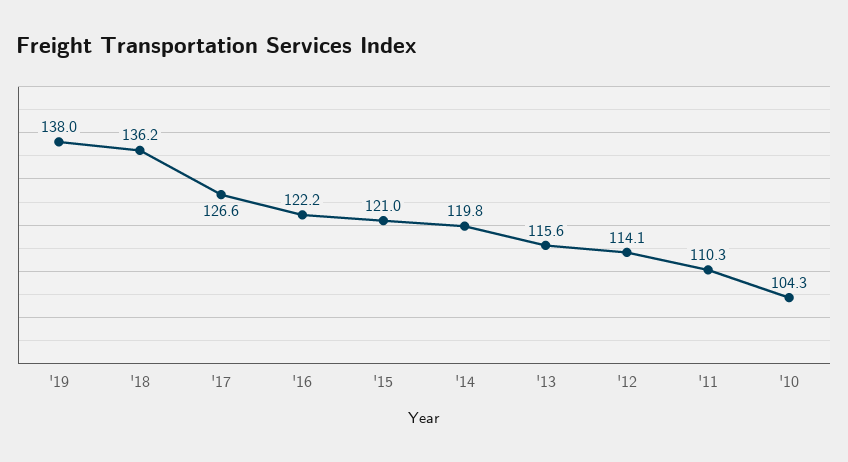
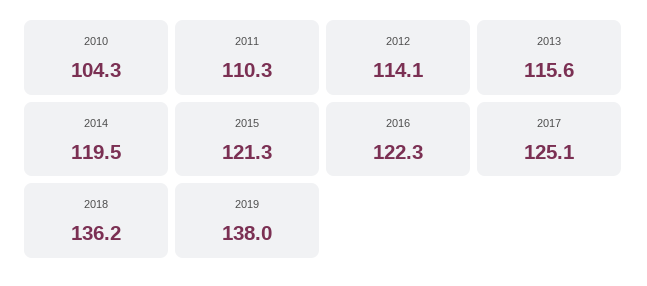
  {
    "'19": 138,
    "'18": 136.2,
-   "'17": 126.6,
+   "'17": 125.1,
-   "'16": 122.2,
+   "'16": 122.3,
-   "'15": 121,
+   "'15": 121.3,
-   "'14": 119.8,
+   "'14": 119.5,
    "'13": 115.6,
    "'12": 114.1,
    "'11": 110.3,
    "'10": 104.3
  }

